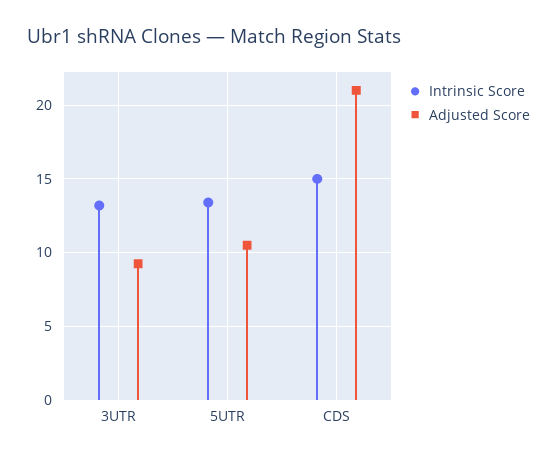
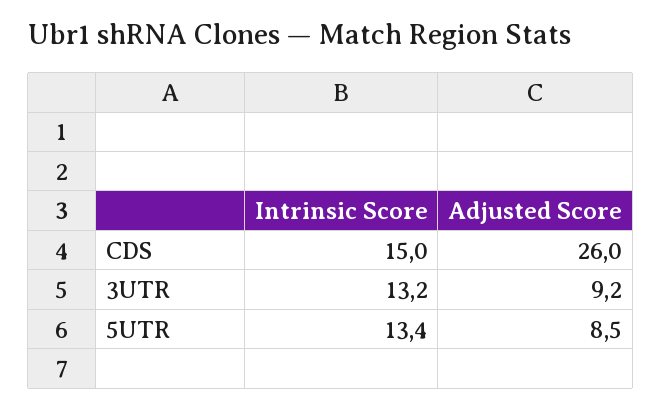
  {
    "Intrinsic Score": {
      "3UTR": 13.2,
      "5UTR": 13.4,
      "CDS": 15
    },
    "Adjusted Score": {
      "3UTR": 9.2,
-     "5UTR": 10.5,
+     "5UTR": 8.5,
-     "CDS": 21
+     "CDS": 26
    }
  }

